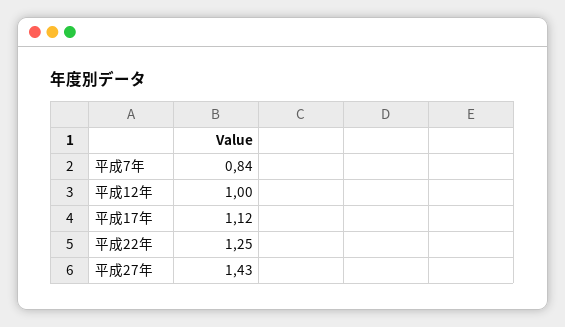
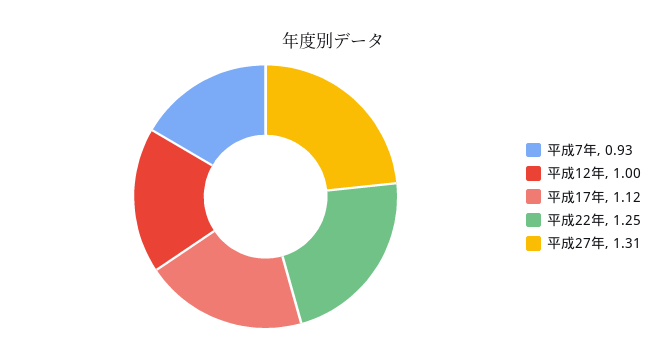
  {
-   "平成7年": 0.84,
+   "平成7年": 0.93,
    "平成12年": 1,
    "平成17年": 1.12,
    "平成22年": 1.25,
-   "平成27年": 1.43
+   "平成27年": 1.31
  }

